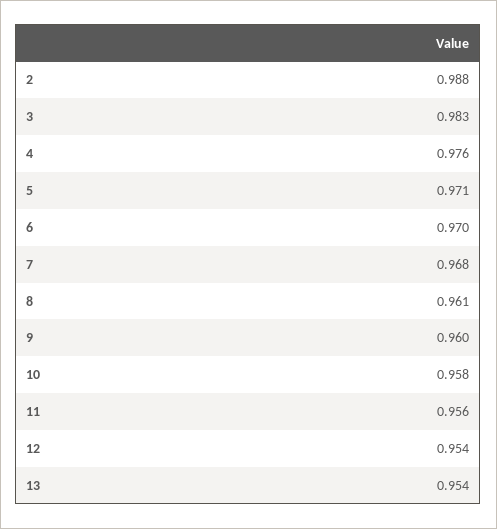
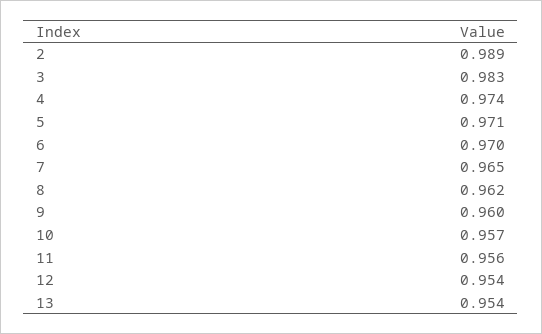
  {
-   "2": 0.988,
+   "2": 0.989,
    "3": 0.983,
-   "4": 0.976,
+   "4": 0.974,
    "5": 0.971,
    "6": 0.97,
-   "7": 0.968,
+   "7": 0.965,
-   "8": 0.961,
+   "8": 0.962,
    "9": 0.96,
-   "10": 0.958,
+   "10": 0.957,
    "11": 0.956,
    "12": 0.954,
    "13": 0.954
  }

